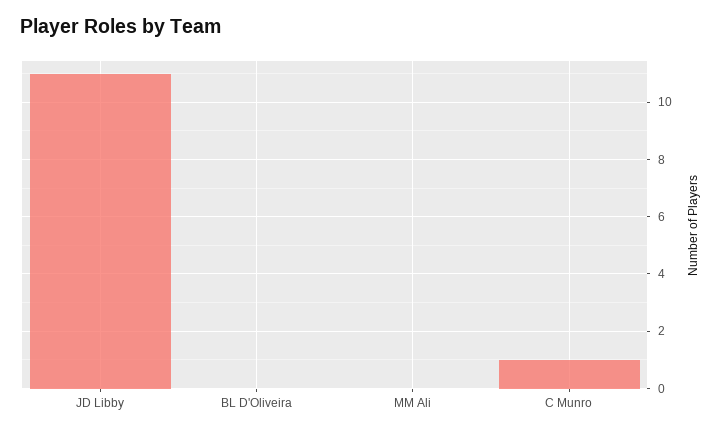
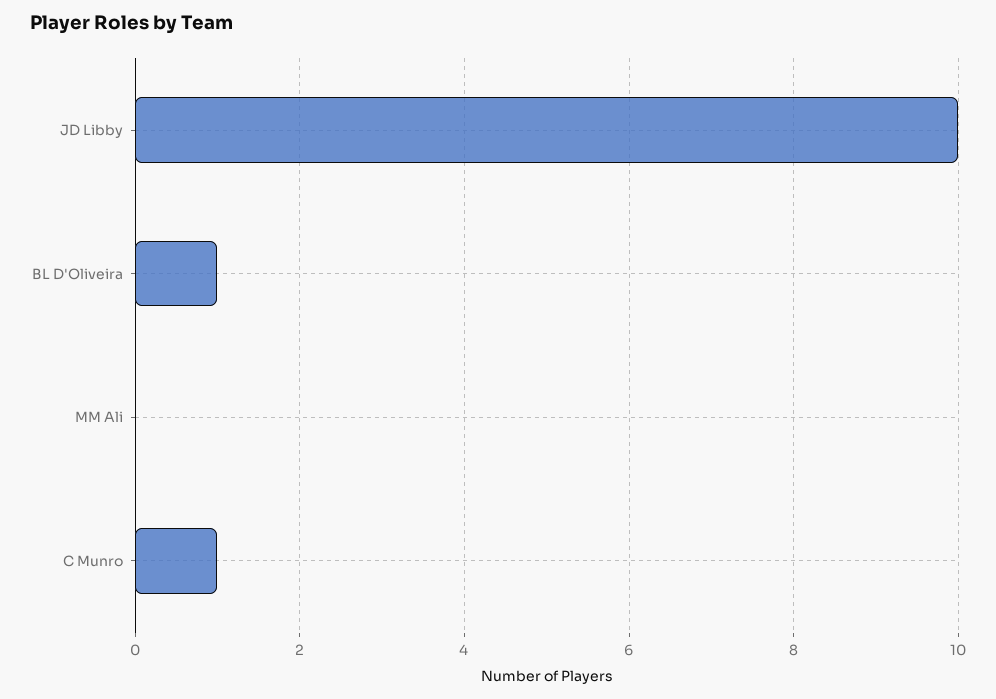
  {
-   "JD Libby": 11,
+   "JD Libby": 10,
-   "BL D'Oliveira": 0,
+   "BL D'Oliveira": 1,
    "MM Ali": 0,
    "C Munro": 1
  }

